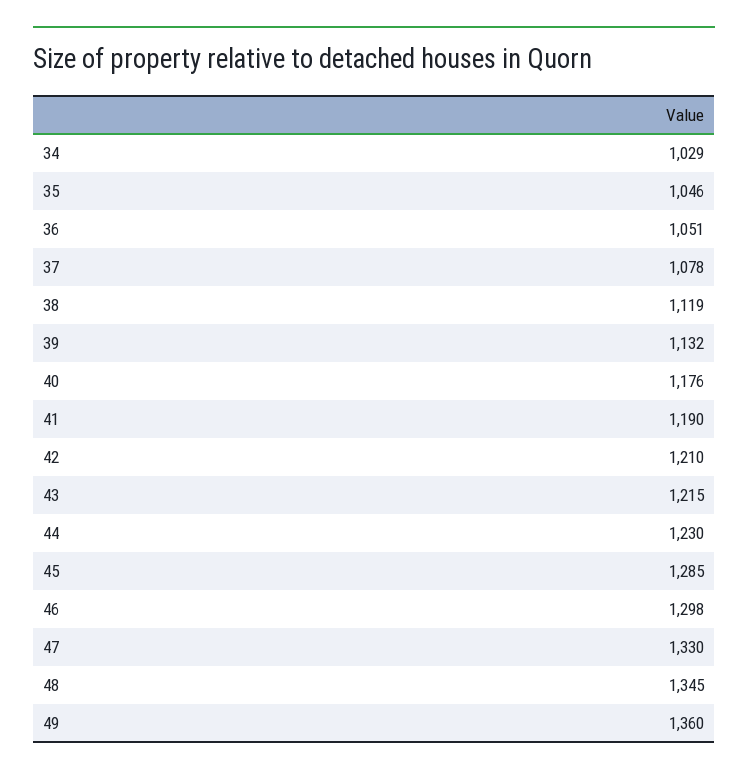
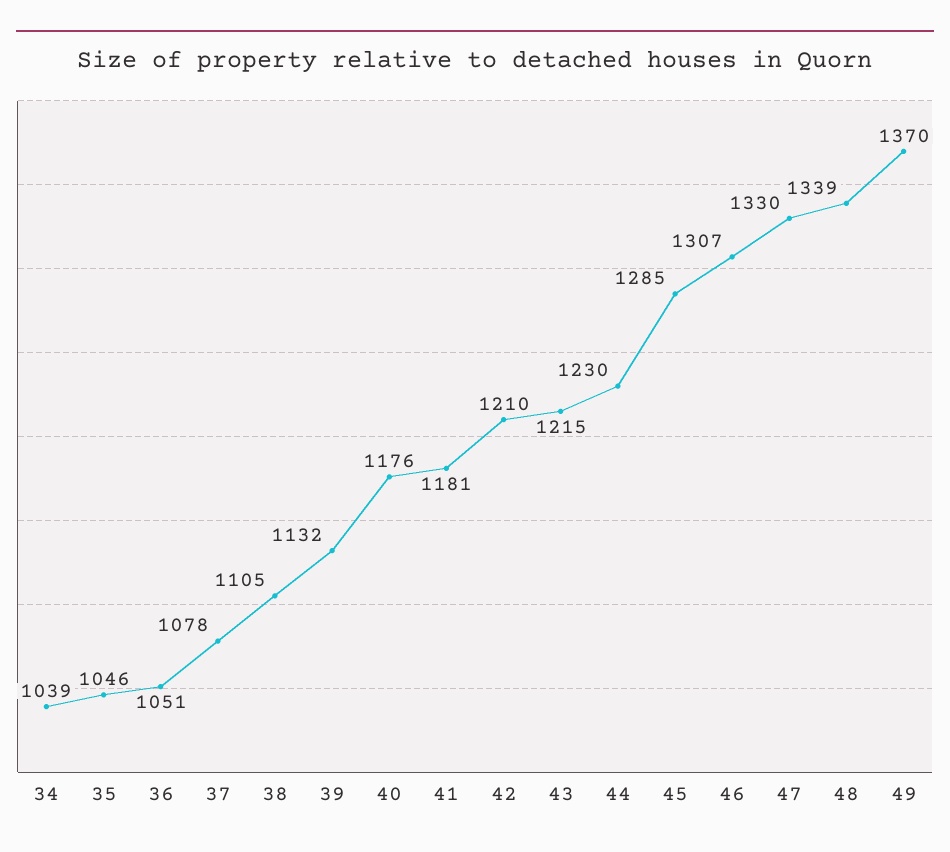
  {
-   "34": 1029,
+   "34": 1039,
    "35": 1046,
    "36": 1051,
    "37": 1078,
-   "38": 1119,
+   "38": 1105,
    "39": 1132,
    "40": 1176,
-   "41": 1190,
+   "41": 1181,
    "42": 1210,
    "43": 1215,
    "44": 1230,
    "45": 1285,
-   "46": 1298,
+   "46": 1307,
    "47": 1330,
-   "48": 1345,
+   "48": 1339,
-   "49": 1360
+   "49": 1370
  }

